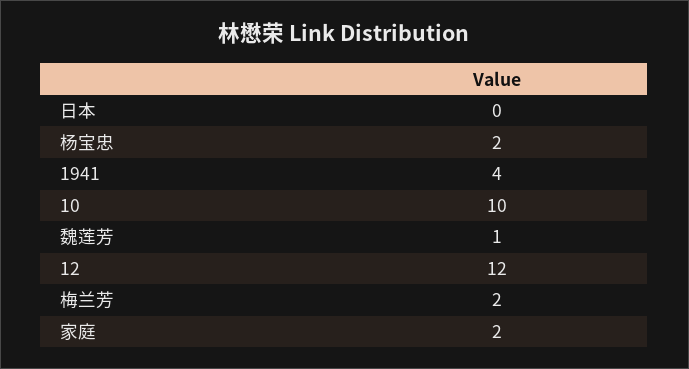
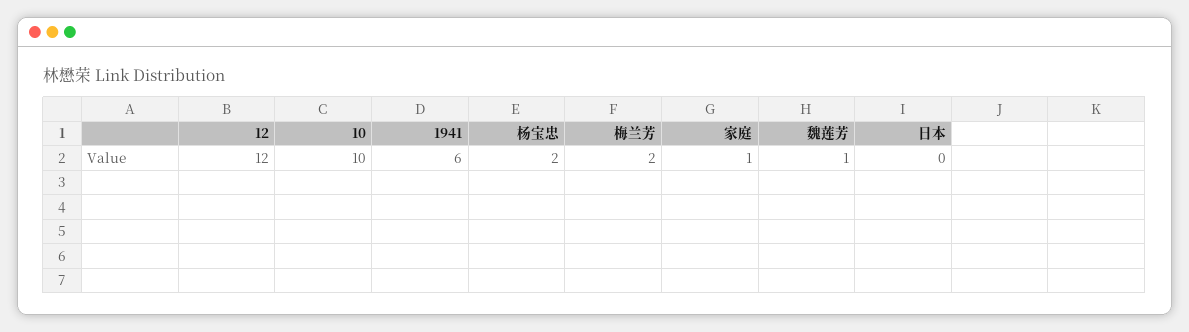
  {
    "日本": 0,
    "杨宝忠": 2,
-   "1941": 4,
+   "1941": 6,
    "10": 10,
    "魏莲芳": 1,
    "12": 12,
    "梅兰芳": 2,
-   "家庭": 2
+   "家庭": 1
  }

